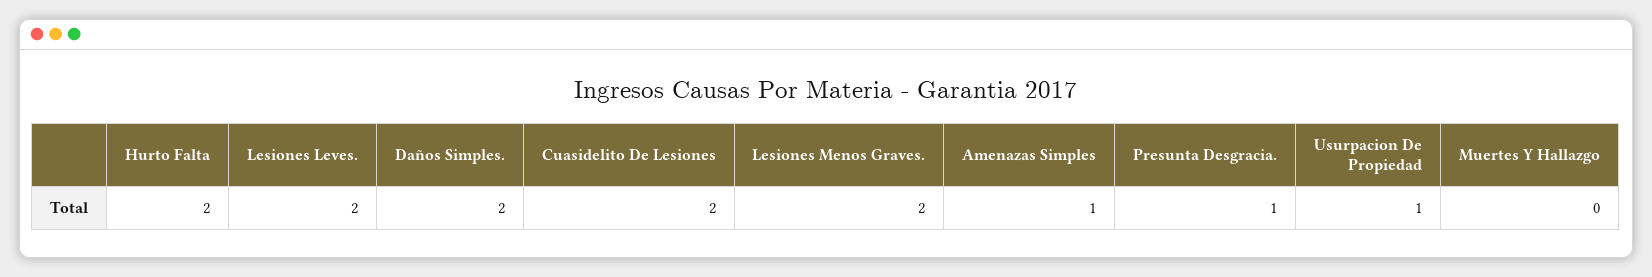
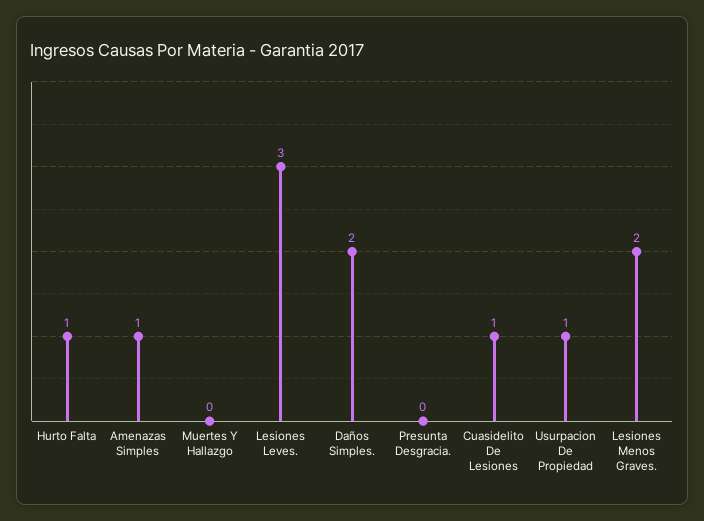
  {
-   "Hurto Falta": 2,
+   "Hurto Falta": 1,
-   "Lesiones Leves.": 2,
+   "Lesiones Leves.": 3,
    "Daños Simples.": 2,
-   "Cuasidelito De Lesiones": 2,
+   "Cuasidelito De Lesiones": 1,
    "Lesiones Menos Graves.": 2,
    "Amenazas Simples": 1,
-   "Presunta Desgracia.": 1,
+   "Presunta Desgracia.": 0,
    "Usurpacion De Propiedad": 1,
    "Muertes Y Hallazgo": 0
  }

